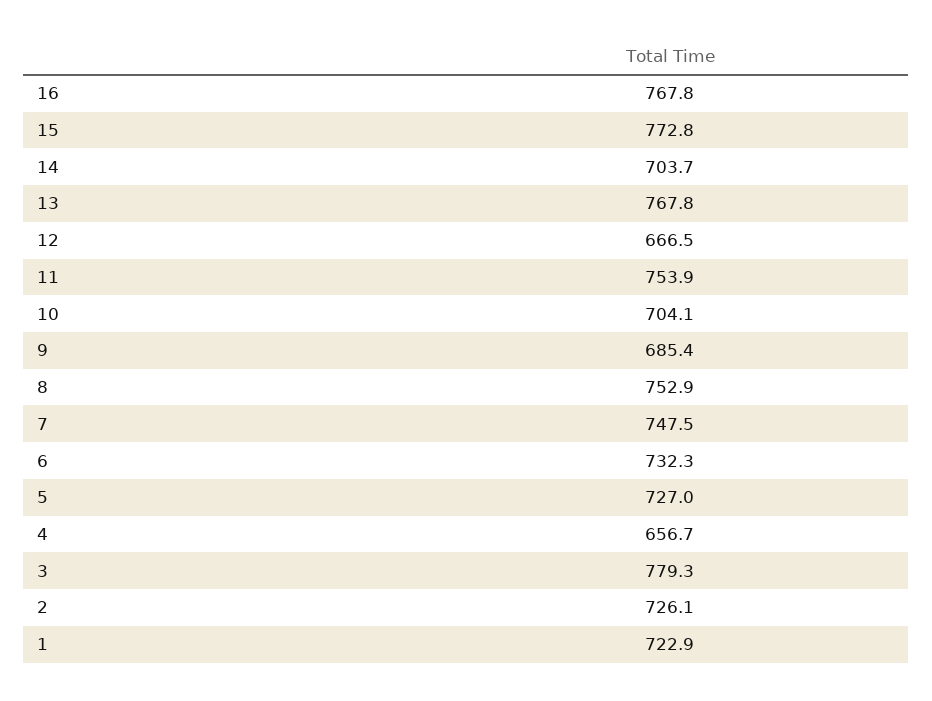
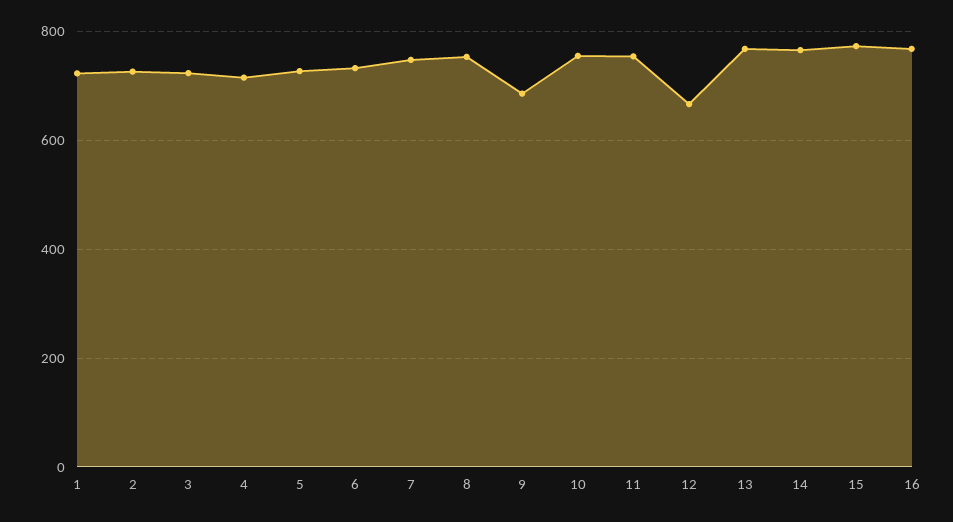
  {
    "16": 767.8,
    "15": 772.8,
-   "14": 703.7,
+   "14": 760,
    "13": 767.8,
    "12": 666.5,
    "11": 753.9,
-   "10": 704.1,
+   "10": 760,
    "9": 685.4,
    "8": 752.9,
    "7": 747.5,
    "6": 732.3,
    "5": 727,
-   "4": 656.7,
+   "4": 720,
-   "3": 779.3,
+   "3": 720,
    "2": 726.1,
    "1": 722.9
  }

